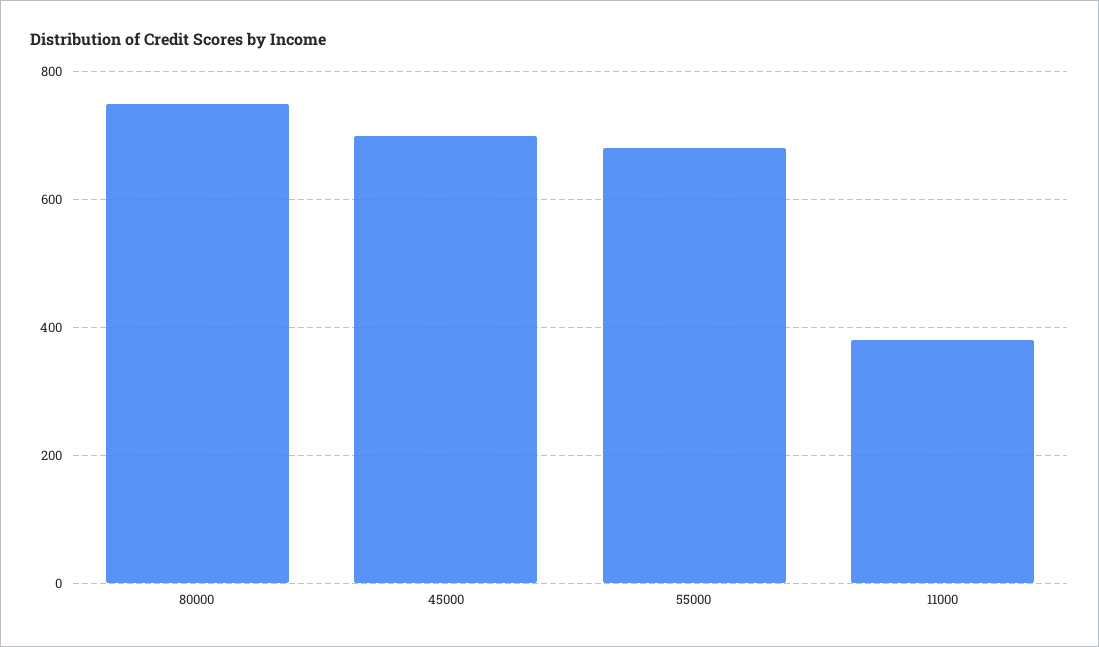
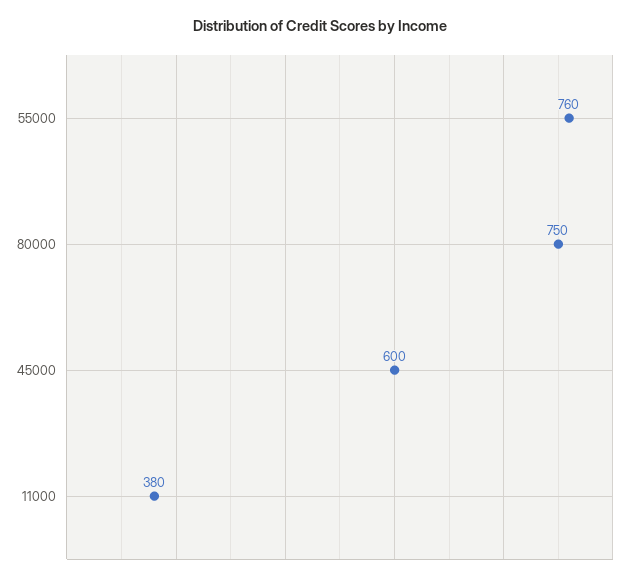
  {
    "80000": 750,
-   "45000": 700,
+   "45000": 600,
-   "55000": 680,
+   "55000": 760,
    "11000": 380
  }

